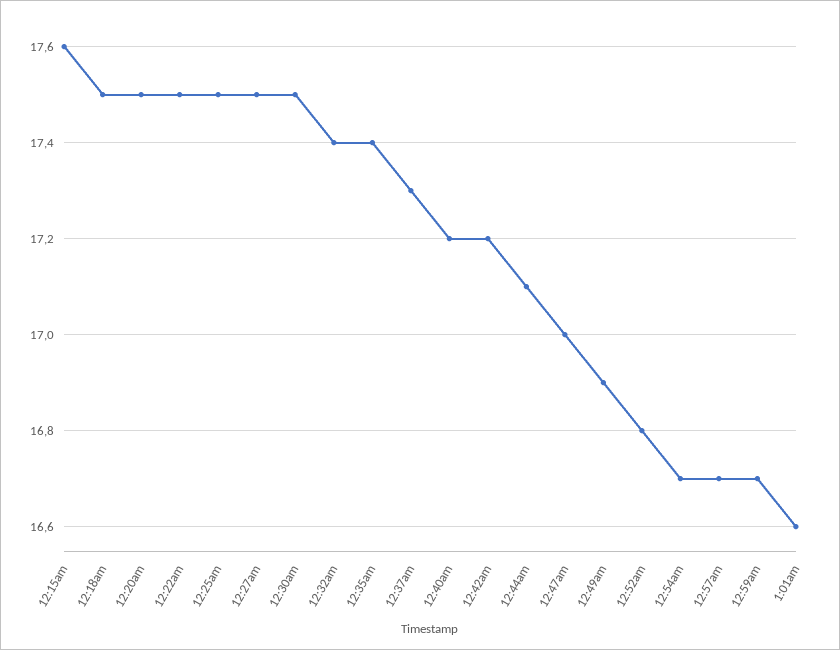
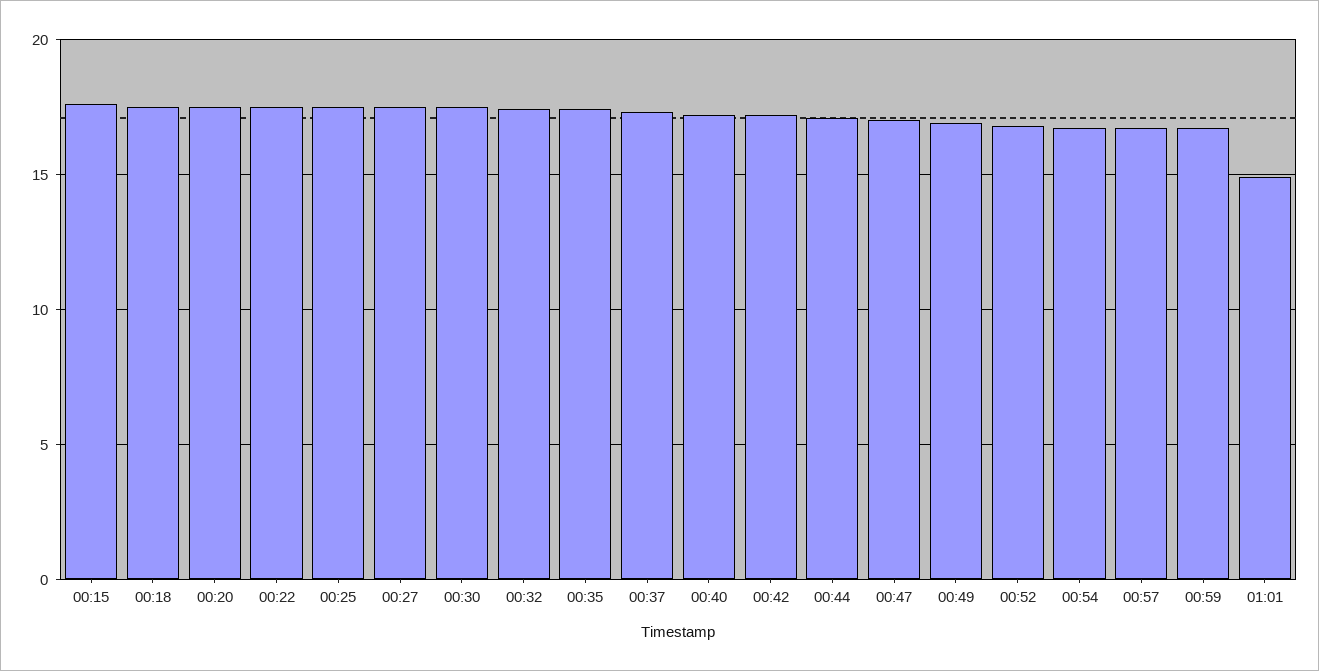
  {
    "12:15am": 17.6,
    "12:18am": 17.5,
    "12:20am": 17.5,
    "12:22am": 17.5,
    "12:25am": 17.5,
    "12:27am": 17.5,
    "12:30am": 17.5,
    "12:32am": 17.4,
    "12:35am": 17.4,
    "12:37am": 17.3,
    "12:40am": 17.2,
    "12:42am": 17.2,
    "12:44am": 17.1,
    "12:47am": 17,
    "12:49am": 16.9,
    "12:52am": 16.8,
    "12:54am": 16.7,
    "12:57am": 16.7,
    "12:59am": 16.7,
-   "1:01am": 16.6
+   "1:01am": 15
  }

